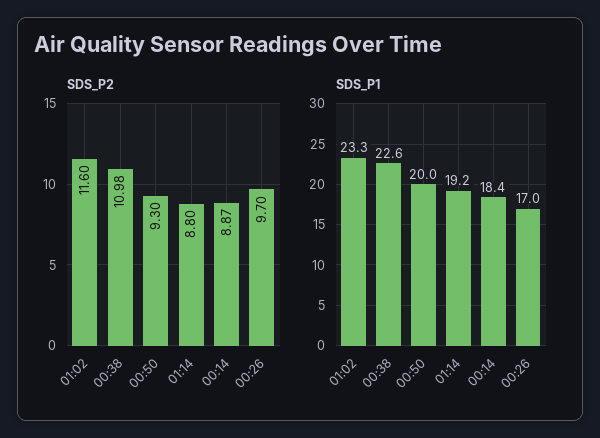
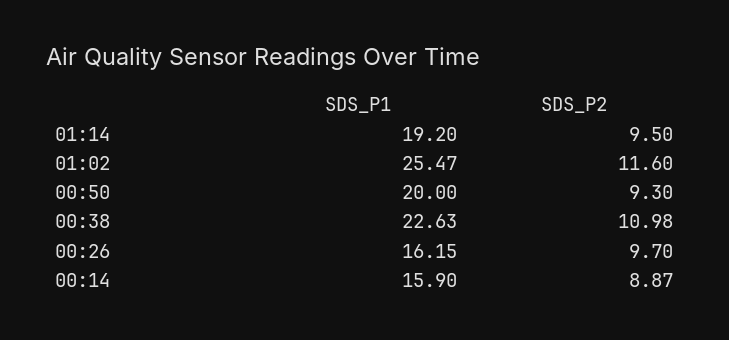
  {
    "SDS_P2": {
      "01:02": 11.6,
      "00:38": 10.98,
      "00:50": 9.3,
-     "01:14": 8.8,
+     "01:14": 9.5,
      "00:14": 8.87,
      "00:26": 9.7
    },
    "SDS_P1": {
-     "01:02": 23.3,
+     "01:02": 25.47,
      "00:38": 22.63,
      "00:50": 20,
      "01:14": 19.2,
-     "00:14": 18.4,
+     "00:14": 15.9,
-     "00:26": 17
+     "00:26": 16.15
    }
  }

